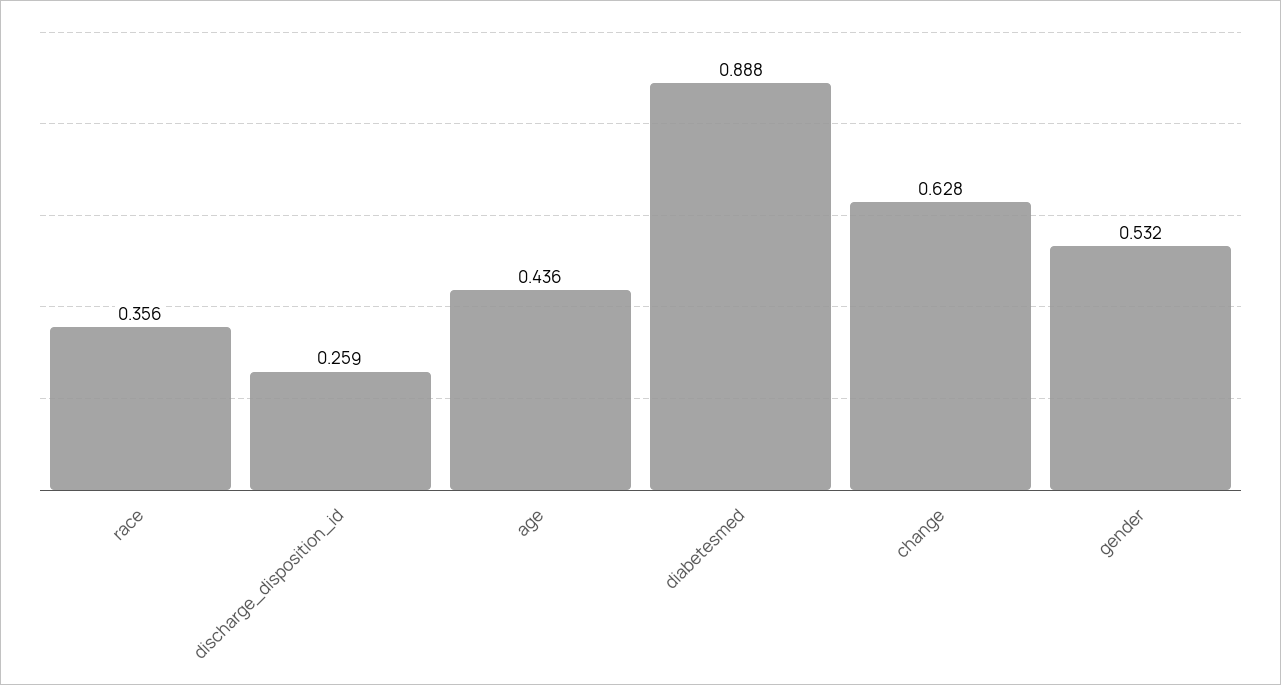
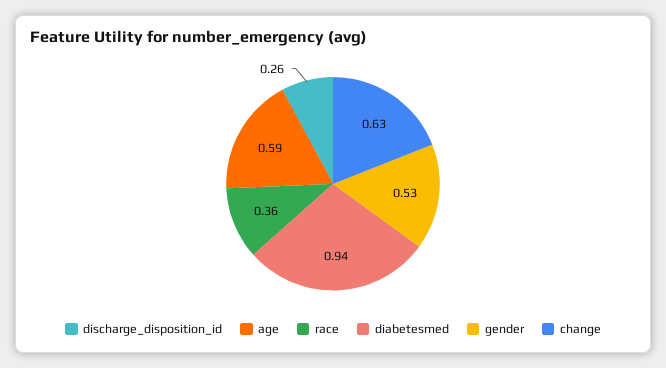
  {
    "race": 0.356,
    "discharge_disposition_id": 0.259,
-   "age": 0.436,
+   "age": 0.59,
-   "diabetesmed": 0.888,
+   "diabetesmed": 0.94,
    "change": 0.628,
    "gender": 0.532
  }

